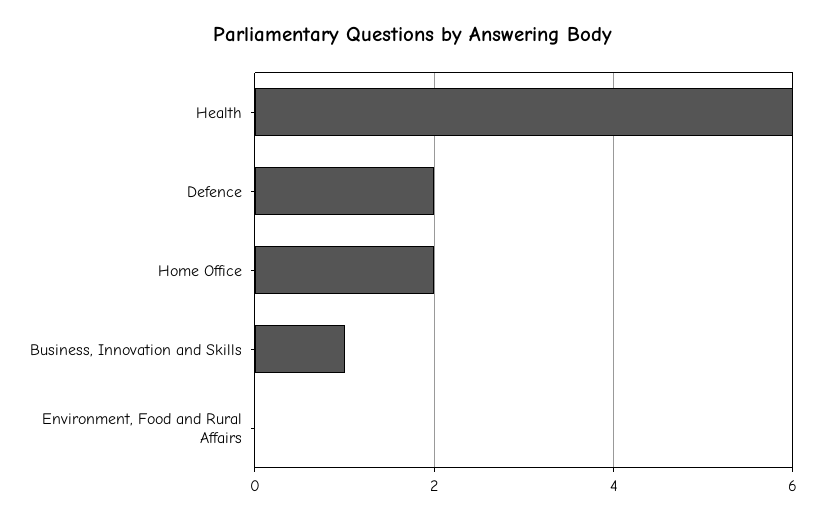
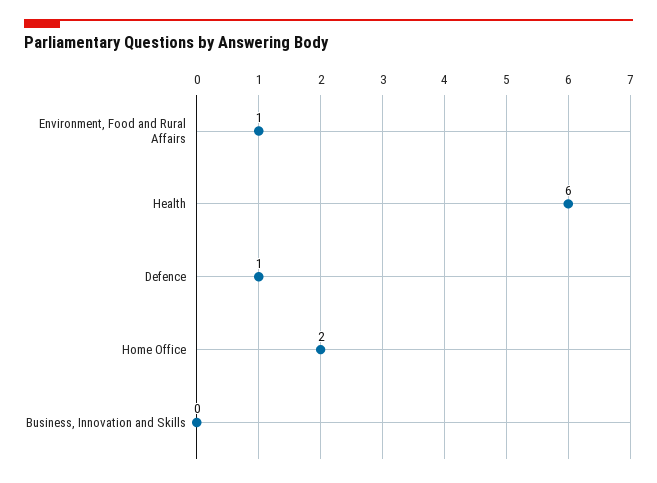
  {
    "Health": 6,
-   "Defence": 2,
+   "Defence": 1,
    "Home Office": 2,
-   "Business, Innovation and Skills": 1,
+   "Business, Innovation and Skills": 0,
-   "Environment, Food and Rural Affairs": 0
+   "Environment, Food and Rural Affairs": 1
  }

